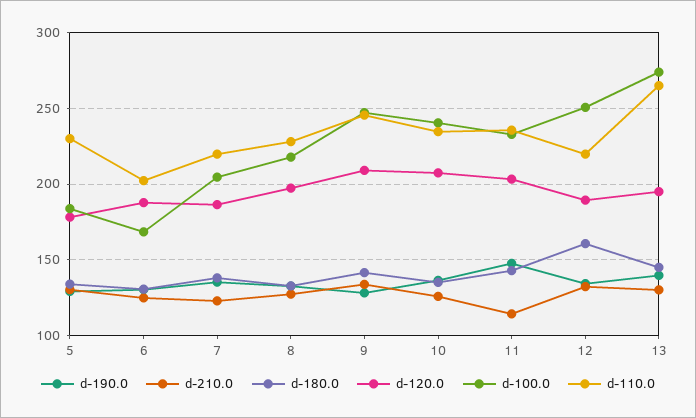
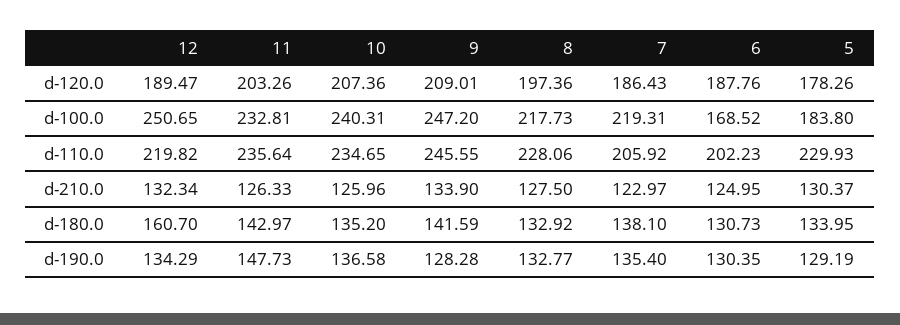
  {
    "d-190.0": {
      "5": 129.19,
      "6": 130.35,
      "7": 135.4,
      "8": 132.77,
      "9": 128.28,
      "10": 136.58,
      "11": 147.73,
-     "12": 134.29,
+     "12": 134.29
-     "13": 140
    },
    "d-210.0": {
      "5": 130.37,
      "6": 124.95,
      "7": 122.97,
      "8": 127.5,
      "9": 133.9,
      "10": 125.96,
-     "11": 115,
+     "11": 126.33,
-     "12": 132.34,
+     "12": 132.34
-     "13": 130
    },
    "d-180.0": {
      "5": 133.95,
      "6": 130.73,
      "7": 138.1,
      "8": 132.92,
      "9": 141.59,
      "10": 135.2,
      "11": 142.97,
-     "12": 160.7,
+     "12": 160.7
-     "13": 145
    },
    "d-120.0": {
      "5": 178.26,
      "6": 187.76,
      "7": 186.43,
      "8": 197.36,
      "9": 209.01,
      "10": 207.36,
      "11": 203.26,
-     "12": 189.47,
+     "12": 189.47
-     "13": 195
    },
    "d-100.0": {
      "5": 183.8,
      "6": 168.52,
-     "7": 205,
+     "7": 219.31,
      "8": 217.73,
      "9": 247.2,
      "10": 240.31,
      "11": 232.81,
-     "12": 250.65,
+     "12": 250.65
-     "13": 275
    },
    "d-110.0": {
      "5": 229.93,
      "6": 202.23,
-     "7": 220,
+     "7": 205.92,
      "8": 228.06,
      "9": 245.55,
      "10": 234.65,
      "11": 235.64,
-     "12": 219.82,
+     "12": 219.82
-     "13": 265
    }
  }

